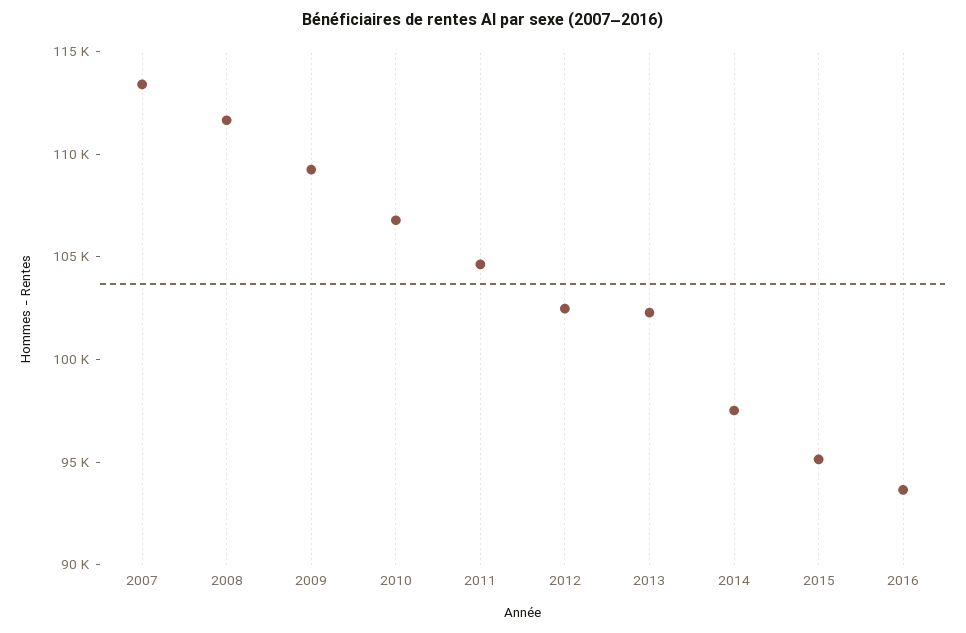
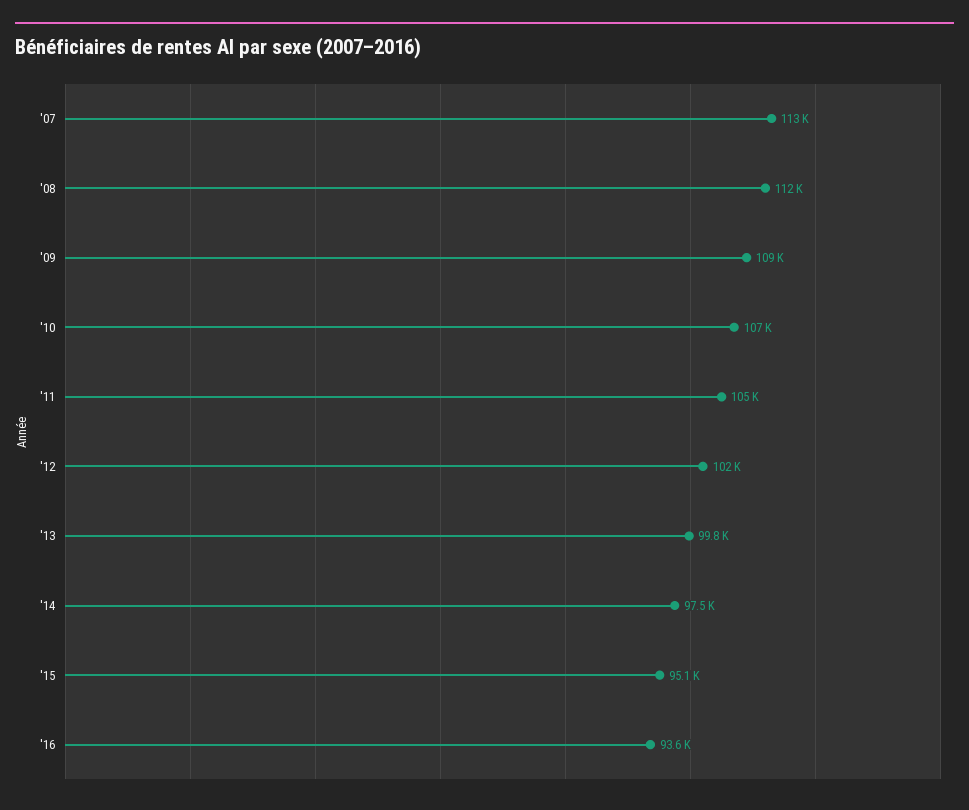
  {
    "2007": 113000,
    "2008": 112000,
    "2009": 109000,
    "2010": 107000,
    "2011": 105000,
    "2012": 102000,
-   "2013": 102000,
+   "2013": 99800,
    "2014": 97500,
    "2015": 95100,
    "2016": 93600
  }

